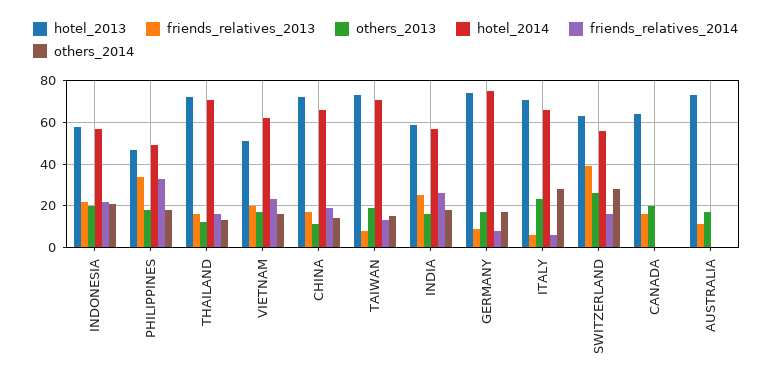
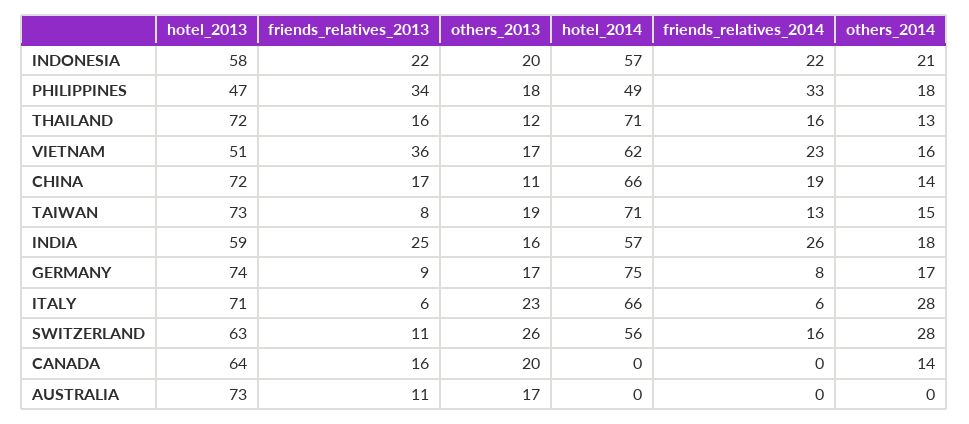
  {
    "hotel_2013": {
      "INDONESIA": 58,
      "PHILIPPINES": 47,
      "THAILAND": 72,
      "VIETNAM": 51,
      "CHINA": 72,
      "TAIWAN": 73,
      "INDIA": 59,
      "GERMANY": 74,
      "ITALY": 71,
      "SWITZERLAND": 63,
      "CANADA": 64,
      "AUSTRALIA": 73
    },
    "friends_relatives_2013": {
      "INDONESIA": 22,
      "PHILIPPINES": 34,
      "THAILAND": 16,
-     "VIETNAM": 20,
+     "VIETNAM": 36,
      "CHINA": 17,
      "TAIWAN": 8,
      "INDIA": 25,
      "GERMANY": 9,
      "ITALY": 6,
-     "SWITZERLAND": 40,
+     "SWITZERLAND": 11,
      "CANADA": 16,
      "AUSTRALIA": 11
    },
    "others_2013": {
      "INDONESIA": 20,
      "PHILIPPINES": 18,
      "THAILAND": 12,
      "VIETNAM": 17,
      "CHINA": 11,
      "TAIWAN": 19,
      "INDIA": 16,
      "GERMANY": 17,
      "ITALY": 23,
      "SWITZERLAND": 26,
      "CANADA": 20,
      "AUSTRALIA": 17
    },
    "hotel_2014": {
      "INDONESIA": 57,
      "PHILIPPINES": 49,
      "THAILAND": 71,
      "VIETNAM": 62,
      "CHINA": 66,
      "TAIWAN": 71,
      "INDIA": 57,
      "GERMANY": 75,
      "ITALY": 66,
      "SWITZERLAND": 56,
      "CANADA": 0,
      "AUSTRALIA": 0
    },
    "friends_relatives_2014": {
      "INDONESIA": 22,
      "PHILIPPINES": 33,
      "THAILAND": 16,
      "VIETNAM": 23,
      "CHINA": 19,
      "TAIWAN": 13,
      "INDIA": 26,
      "GERMANY": 8,
      "ITALY": 6,
      "SWITZERLAND": 16,
      "CANADA": 0,
      "AUSTRALIA": 0
    },
    "others_2014": {
      "INDONESIA": 21,
      "PHILIPPINES": 18,
      "THAILAND": 13,
      "VIETNAM": 16,
      "CHINA": 14,
      "TAIWAN": 15,
      "INDIA": 18,
      "GERMANY": 17,
      "ITALY": 28,
      "SWITZERLAND": 28,
-     "CANADA": 0,
+     "CANADA": 14,
      "AUSTRALIA": 0
    }
  }

